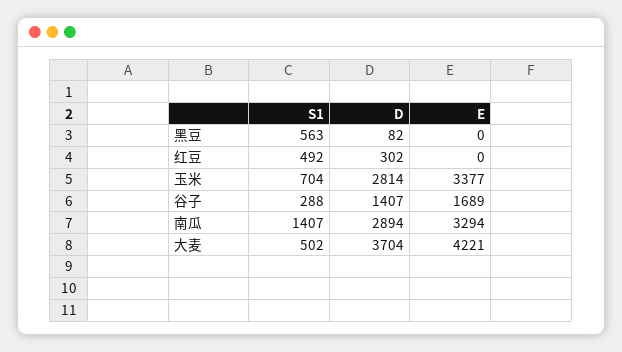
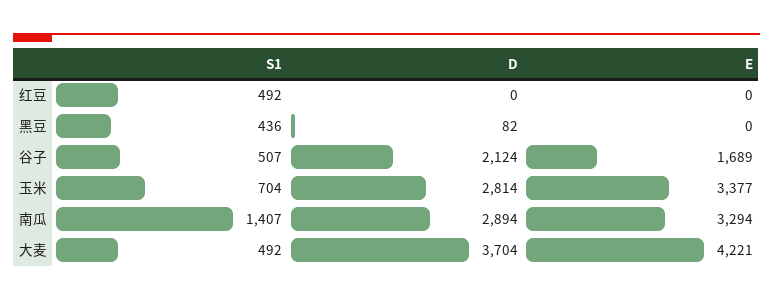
  {
    "S1": {
-     "黑豆": 563,
+     "黑豆": 436,
      "红豆": 492,
      "玉米": 704,
-     "谷子": 288,
+     "谷子": 507,
      "南瓜": 1407,
-     "大麦": 502
+     "大麦": 492
    },
    "D": {
      "黑豆": 82,
-     "红豆": 302,
+     "红豆": 0,
      "玉米": 2814,
-     "谷子": 1407,
+     "谷子": 2124,
      "南瓜": 2894,
      "大麦": 3704
    },
    "E": {
      "黑豆": 0,
      "红豆": 0,
      "玉米": 3377,
      "谷子": 1689,
      "南瓜": 3294,
      "大麦": 4221
    }
  }

